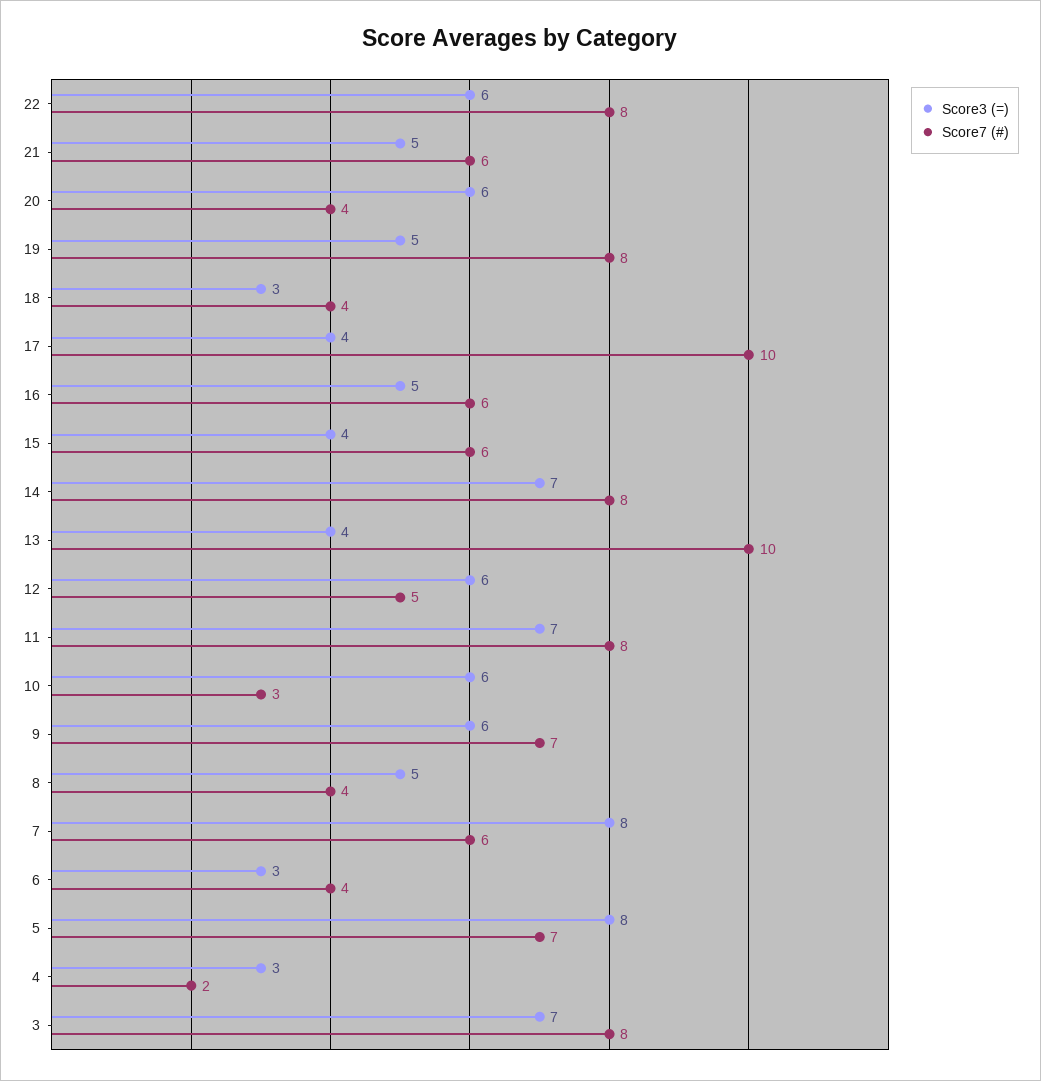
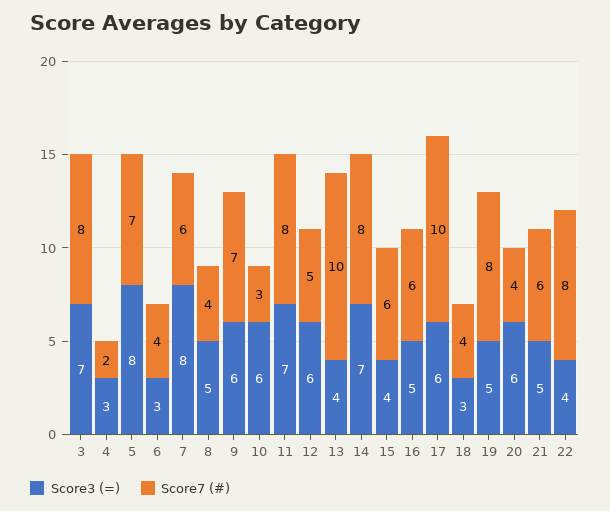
  {
    "Score3 (=)": {
-     "22": 6,
+     "22": 4,
      "21": 5,
      "20": 6,
      "19": 5,
      "18": 3,
-     "17": 4,
+     "17": 6,
      "16": 5,
      "15": 4,
      "14": 7,
      "13": 4,
      "12": 6,
      "11": 7,
      "10": 6,
      "9": 6,
      "8": 5,
      "7": 8,
      "6": 3,
      "5": 8,
      "4": 3,
      "3": 7
    },
    "Score7 (#)": {
      "22": 8,
      "21": 6,
      "20": 4,
      "19": 8,
      "18": 4,
      "17": 10,
      "16": 6,
      "15": 6,
      "14": 8,
      "13": 10,
      "12": 5,
      "11": 8,
      "10": 3,
      "9": 7,
      "8": 4,
      "7": 6,
      "6": 4,
      "5": 7,
      "4": 2,
      "3": 8
    }
  }

